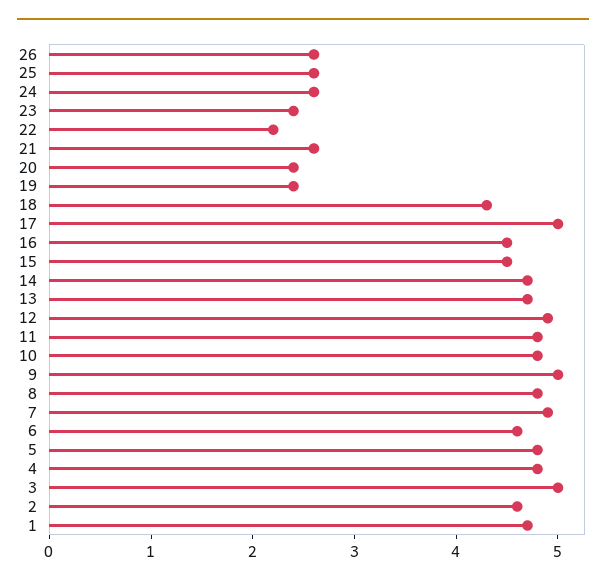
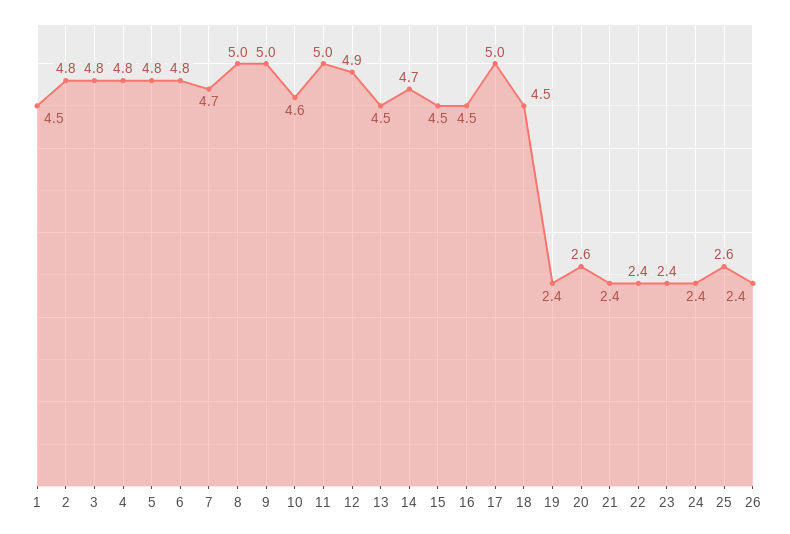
  {
-   "26": 2.6,
+   "26": 2.4,
    "25": 2.6,
-   "24": 2.6,
+   "24": 2.4,
    "23": 2.4,
-   "22": 2.2,
+   "22": 2.4,
-   "21": 2.6,
+   "21": 2.4,
-   "20": 2.4,
+   "20": 2.6,
    "19": 2.4,
-   "18": 4.3,
+   "18": 4.5,
    "17": 5,
    "16": 4.5,
    "15": 4.5,
    "14": 4.7,
-   "13": 4.7,
+   "13": 4.5,
    "12": 4.9,
-   "11": 4.8,
+   "11": 5,
-   "10": 4.8,
+   "10": 4.6,
    "9": 5,
-   "8": 4.8,
+   "8": 5,
-   "7": 4.9,
+   "7": 4.7,
-   "6": 4.6,
+   "6": 4.8,
    "5": 4.8,
    "4": 4.8,
-   "3": 5,
+   "3": 4.8,
-   "2": 4.6,
+   "2": 4.8,
-   "1": 4.7
+   "1": 4.5
  }

